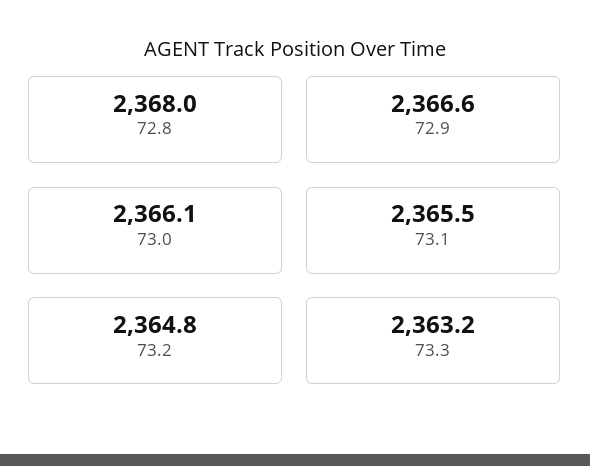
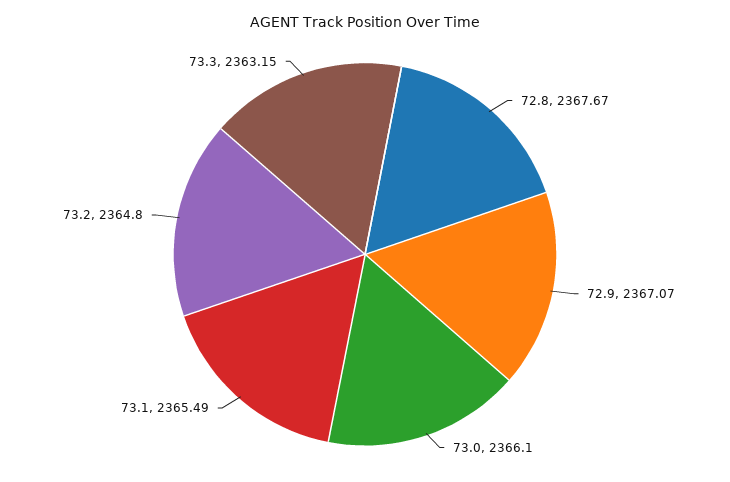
  {
-   "72.8": 2368,
+   "72.8": 2367.67,
-   "72.9": 2366.6,
+   "72.9": 2367.07,
    "73.0": 2366.1,
    "73.1": 2365.49,
    "73.2": 2364.8,
    "73.3": 2363.15
  }

